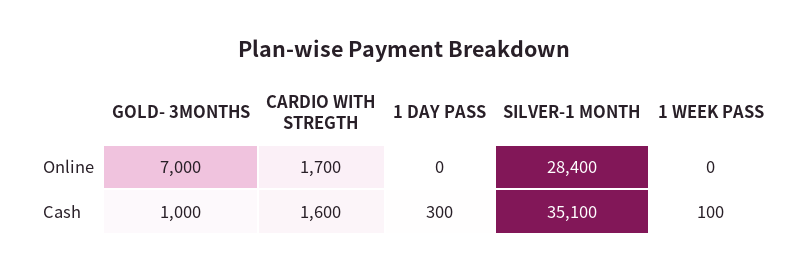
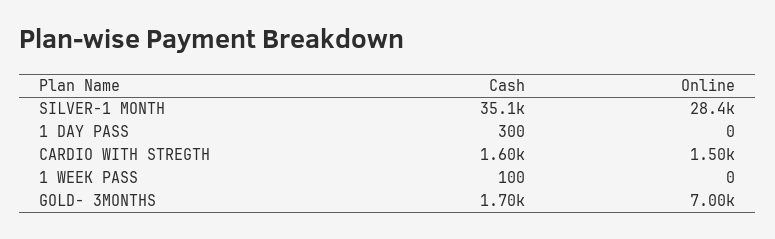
  {
    "GOLD- 3MONTHS": {
      "Online": 7000,
-     "Cash": 1000
+     "Cash": 1700
    },
    "CARDIO WITH STREGTH": {
-     "Online": 1700,
+     "Online": 1500,
      "Cash": 1600
    },
    "1 DAY PASS": {
      "Online": 0,
      "Cash": 300
    },
    "SILVER-1 MONTH": {
      "Online": 28400,
      "Cash": 35100
    },
    "1 WEEK PASS": {
      "Online": 0,
      "Cash": 100
    }
  }

